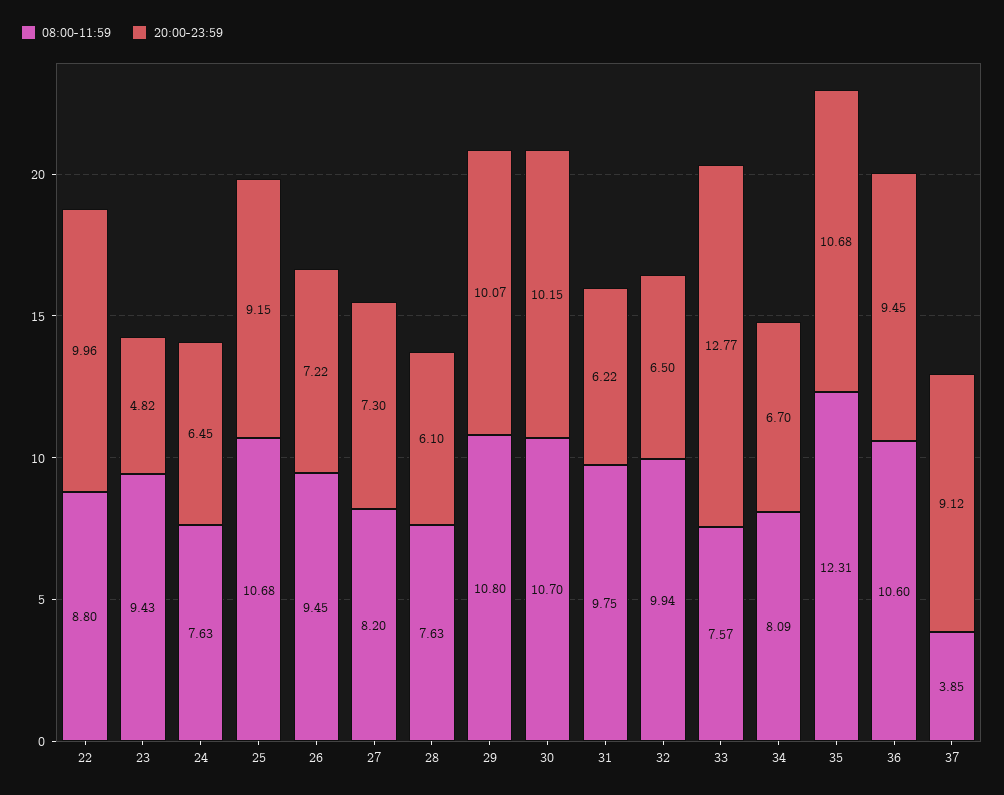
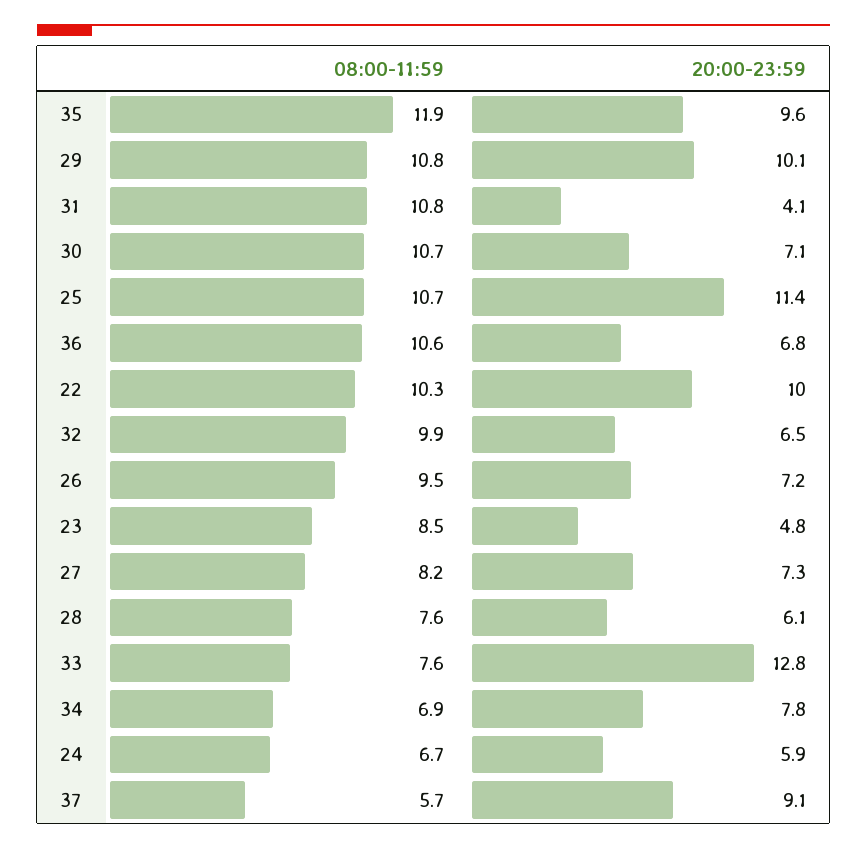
  {
    "08:00-11:59": {
-     "22": 8.8,
+     "22": 10.3,
-     "23": 9.43,
+     "23": 8.5,
-     "24": 7.63,
+     "24": 6.7,
      "25": 10.68,
      "26": 9.45,
      "27": 8.2,
      "28": 7.63,
      "29": 10.8,
      "30": 10.7,
-     "31": 9.75,
+     "31": 10.8,
      "32": 9.94,
      "33": 7.57,
-     "34": 8.09,
+     "34": 6.9,
-     "35": 12.31,
+     "35": 11.9,
      "36": 10.6,
-     "37": 3.85
+     "37": 5.7
    },
    "20:00-23:59": {
      "22": 9.96,
      "23": 4.82,
-     "24": 6.45,
+     "24": 5.9,
-     "25": 9.15,
+     "25": 11.4,
      "26": 7.22,
      "27": 7.3,
      "28": 6.1,
      "29": 10.07,
-     "30": 10.15,
+     "30": 7.1,
-     "31": 6.22,
+     "31": 4.1,
      "32": 6.5,
      "33": 12.77,
-     "34": 6.7,
+     "34": 7.8,
-     "35": 10.68,
+     "35": 9.6,
-     "36": 9.45,
+     "36": 6.8,
      "37": 9.12
    }
  }

